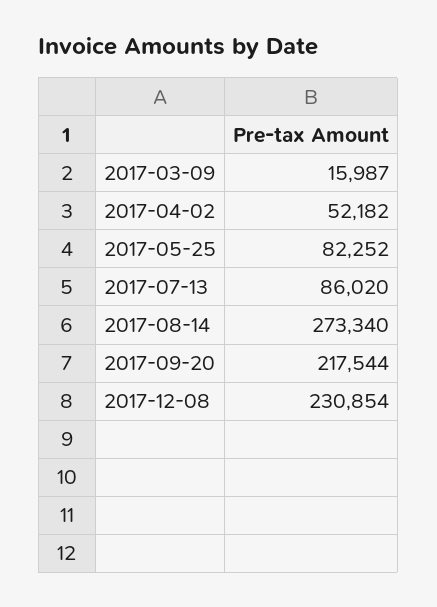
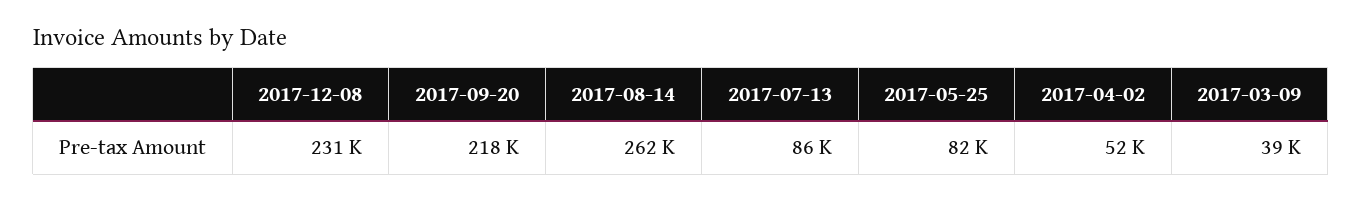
  {
-   "2017-03-09": 15987,
+   "2017-03-09": 39000,
    "2017-04-02": 52182,
    "2017-05-25": 82252,
    "2017-07-13": 86020,
-   "2017-08-14": 273340,
+   "2017-08-14": 262000,
    "2017-09-20": 217544,
    "2017-12-08": 230854
  }

